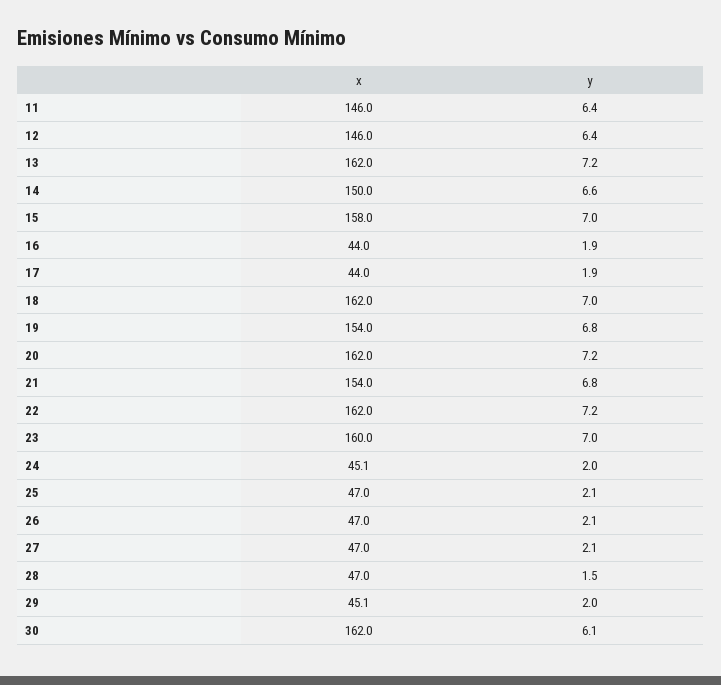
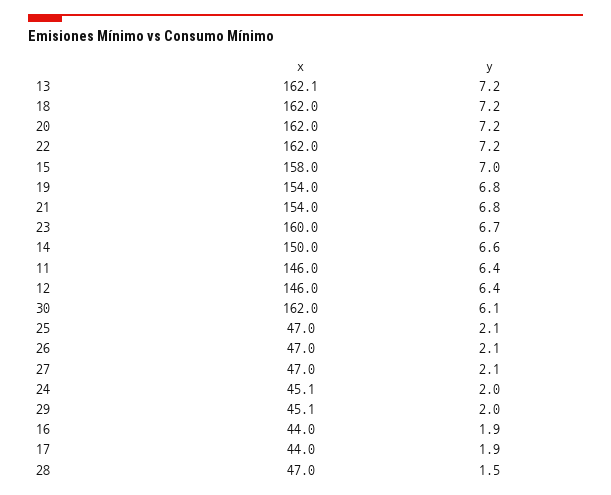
  {
    "x": {
      "11": 146,
      "12": 146,
-     "13": 162,
+     "13": 162.1,
      "14": 150,
      "15": 158,
      "16": 44,
      "17": 44,
      "18": 162,
      "19": 154,
      "20": 162,
      "21": 154,
      "22": 162,
      "23": 160,
      "24": 45.1,
      "25": 47,
      "26": 47,
      "27": 47,
      "28": 47,
      "29": 45.1,
      "30": 162
    },
    "y": {
      "11": 6.4,
      "12": 6.4,
      "13": 7.2,
      "14": 6.6,
      "15": 7,
      "16": 1.9,
      "17": 1.9,
-     "18": 7,
+     "18": 7.2,
      "19": 6.8,
      "20": 7.2,
      "21": 6.8,
      "22": 7.2,
-     "23": 7,
+     "23": 6.7,
      "24": 2,
      "25": 2.1,
      "26": 2.1,
      "27": 2.1,
      "28": 1.5,
      "29": 2,
      "30": 6.1
    }
  }

